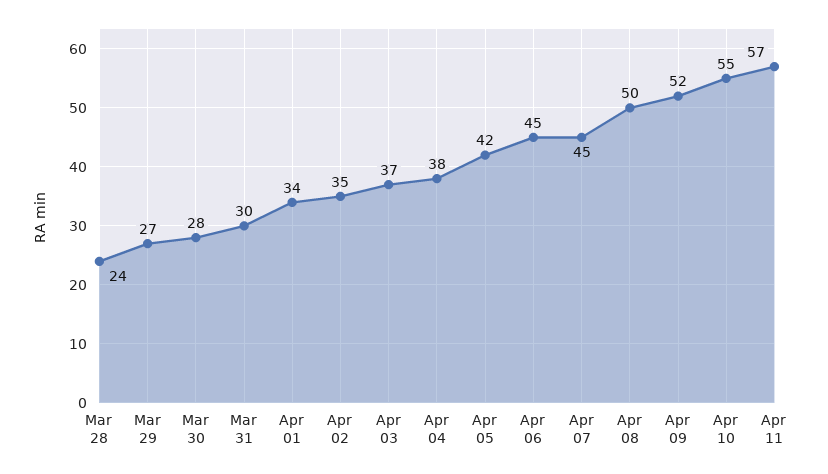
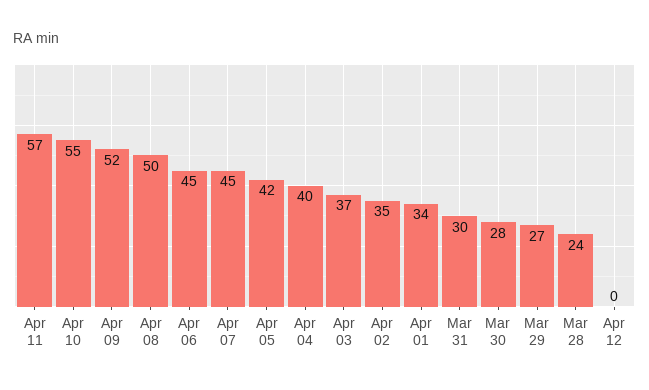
  {
    "Mar 28": 24,
    "Mar 29": 27,
    "Mar 30": 28,
    "Mar 31": 30,
    "Apr 01": 34,
    "Apr 02": 35,
    "Apr 03": 37,
-   "Apr 04": 38,
+   "Apr 04": 40,
    "Apr 05": 42,
    "Apr 06": 45,
    "Apr 07": 45,
    "Apr 08": 50,
    "Apr 09": 52,
    "Apr 10": 55,
-   "Apr 11": 57
+   "Apr 11": 57,
+   "Apr 12": 0
  }

